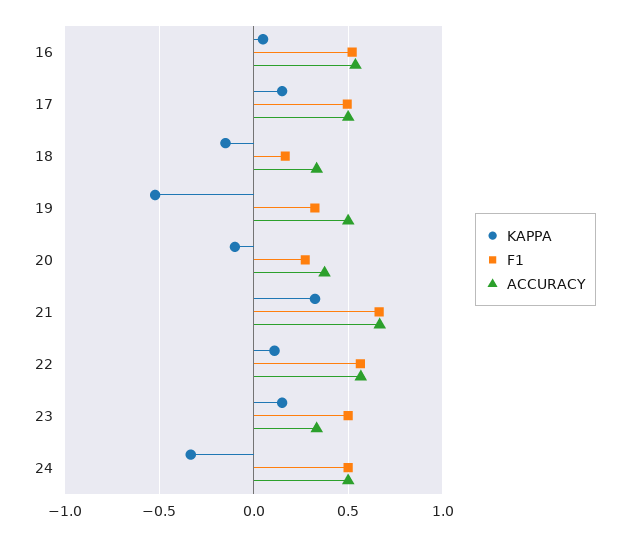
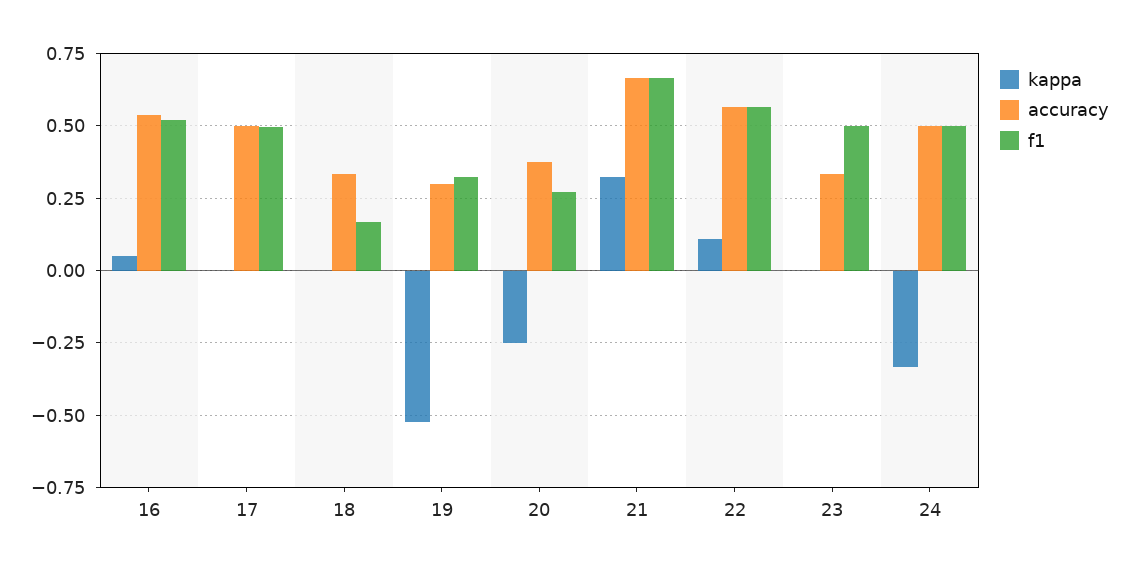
  {
    "KAPPA": {
      "16": 0.05,
-     "17": 0.15,
+     "17": 0,
-     "18": -0.15,
+     "18": 0,
      "19": -0.525,
-     "20": -0.1,
+     "20": -0.25,
      "21": 0.325,
      "22": 0.1,
-     "23": 0.15,
+     "23": 0,
      "24": -0.325
    },
    "F1": {
      "16": 0.525,
      "17": 0.5,
      "18": 0.175,
      "19": 0.325,
      "20": 0.275,
      "21": 0.675,
      "22": 0.575,
      "23": 0.5,
      "24": 0.5
    },
    "ACCURACY": {
      "16": 0.55,
      "17": 0.5,
      "18": 0.325,
-     "19": 0.5,
+     "19": 0.3,
      "20": 0.375,
      "21": 0.675,
      "22": 0.575,
      "23": 0.325,
      "24": 0.5
    }
  }

